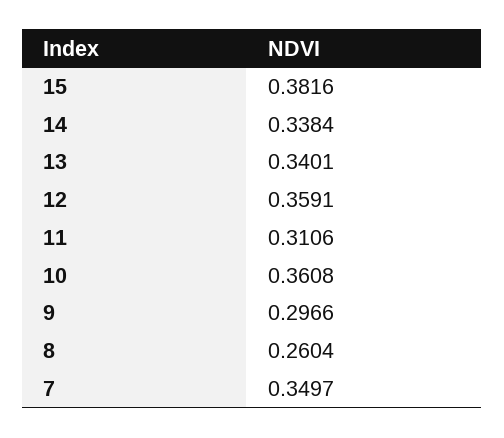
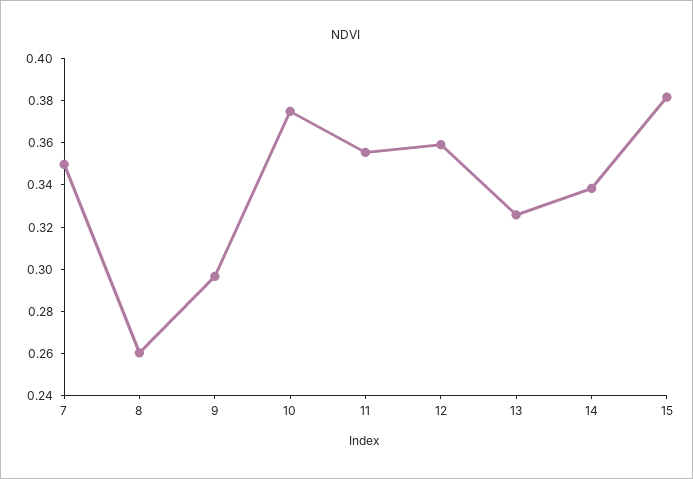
  {
    "15": 0.3816,
    "14": 0.3384,
-   "13": 0.3401,
+   "13": 0.325,
    "12": 0.3591,
-   "11": 0.3106,
+   "11": 0.355,
-   "10": 0.3608,
+   "10": 0.375,
    "9": 0.2966,
    "8": 0.2604,
    "7": 0.3497
  }

